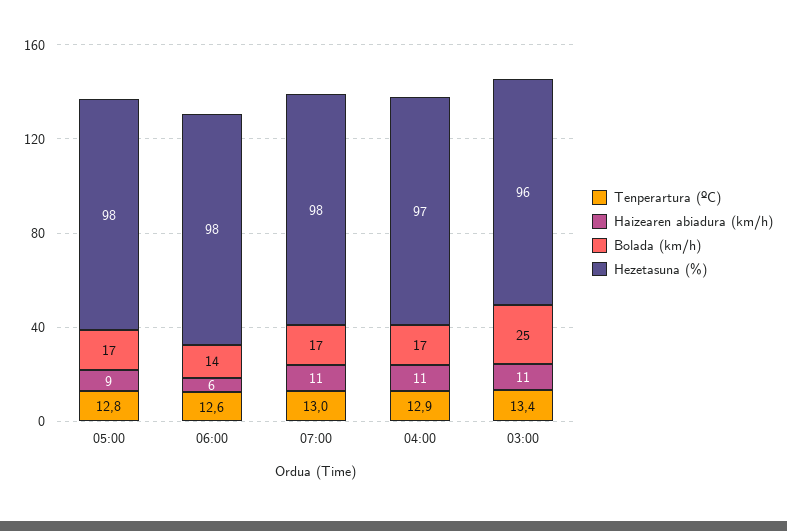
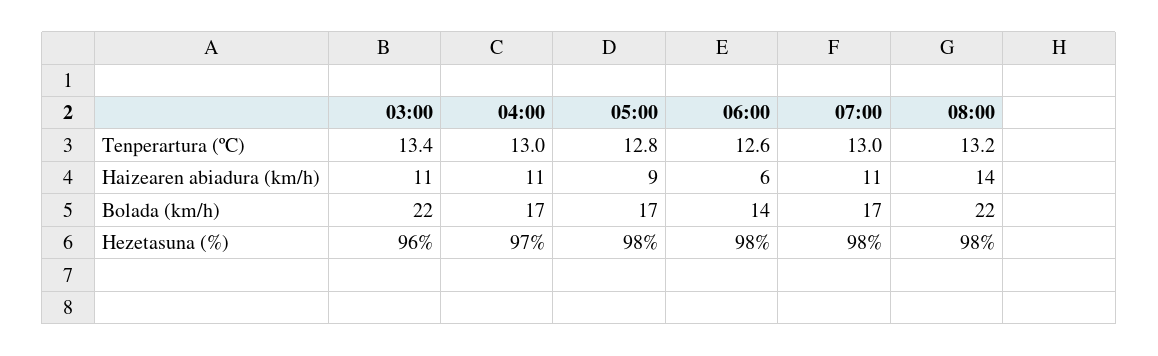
  {
    "Tenperartura (ºC)": {
      "05:00": 12.8,
      "06:00": 12.6,
      "07:00": 13,
-     "04:00": 12.9,
+     "04:00": 13,
-     "03:00": 13.4
+     "03:00": 13.4,
+     "08:00": 13.2
    },
    "Haizearen abiadura (km/h)": {
      "05:00": 9,
      "06:00": 6,
      "07:00": 11,
      "04:00": 11,
-     "03:00": 11
+     "03:00": 11,
+     "08:00": 14
    },
    "Bolada (km/h)": {
      "05:00": 17,
      "06:00": 14,
      "07:00": 17,
      "04:00": 17,
-     "03:00": 25
+     "03:00": 22,
+     "08:00": 22
    },
    "Hezetasuna (%)": {
      "05:00": 98,
      "06:00": 98,
      "07:00": 98,
      "04:00": 97,
-     "03:00": 96
+     "03:00": 96,
+     "08:00": 98
    }
  }

